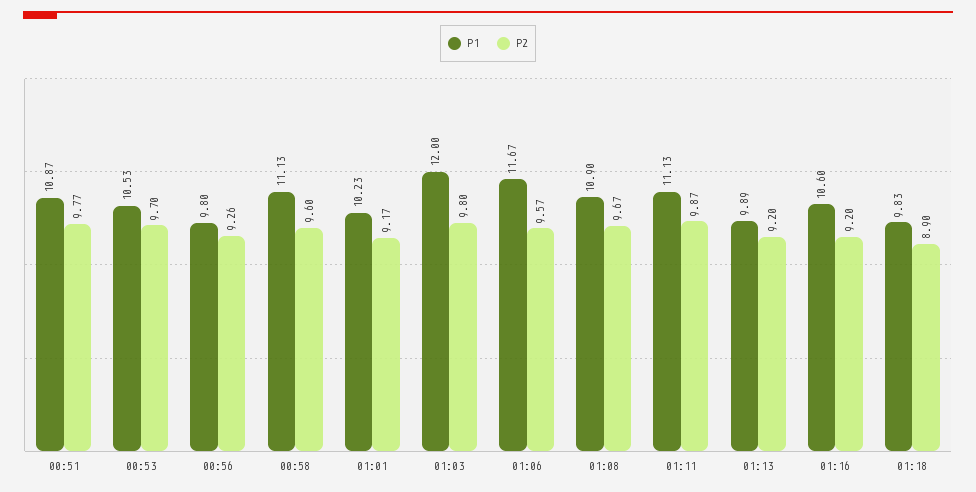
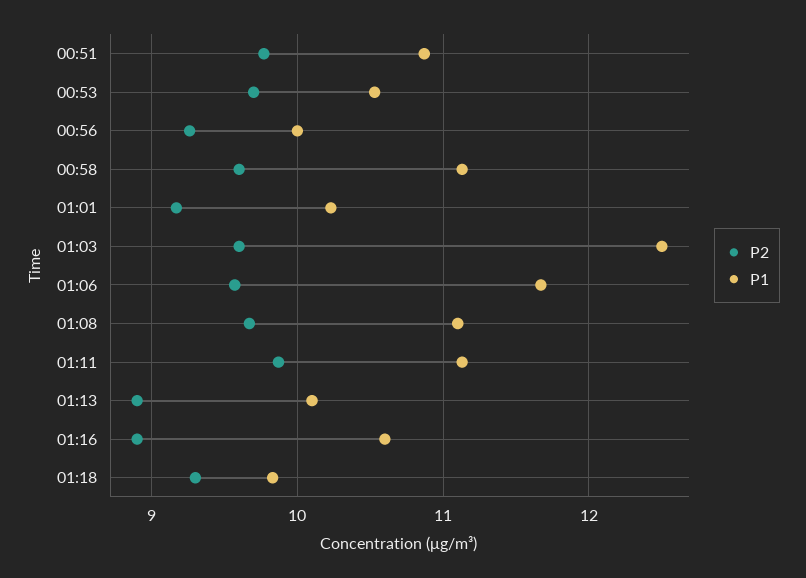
  {
    "P1": {
      "00:51": 10.87,
      "00:53": 10.53,
-     "00:56": 9.8,
+     "00:56": 10,
      "00:58": 11.13,
      "01:01": 10.23,
-     "01:03": 12,
+     "01:03": 12.5,
      "01:06": 11.67,
-     "01:08": 10.9,
+     "01:08": 11.1,
      "01:11": 11.13,
-     "01:13": 9.89,
+     "01:13": 10.1,
      "01:16": 10.6,
      "01:18": 9.83
    },
    "P2": {
      "00:51": 9.77,
      "00:53": 9.7,
      "00:56": 9.26,
      "00:58": 9.6,
      "01:01": 9.17,
-     "01:03": 9.8,
+     "01:03": 9.6,
      "01:06": 9.57,
      "01:08": 9.67,
      "01:11": 9.87,
-     "01:13": 9.2,
+     "01:13": 8.9,
-     "01:16": 9.2,
+     "01:16": 8.9,
-     "01:18": 8.9
+     "01:18": 9.3
    }
  }

